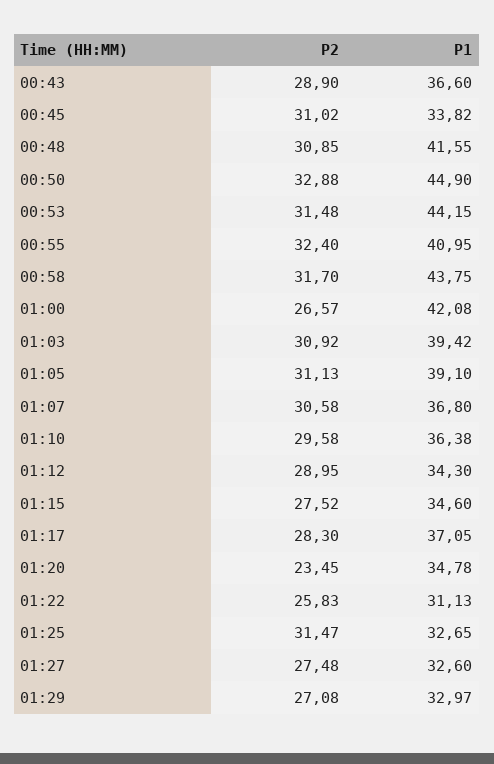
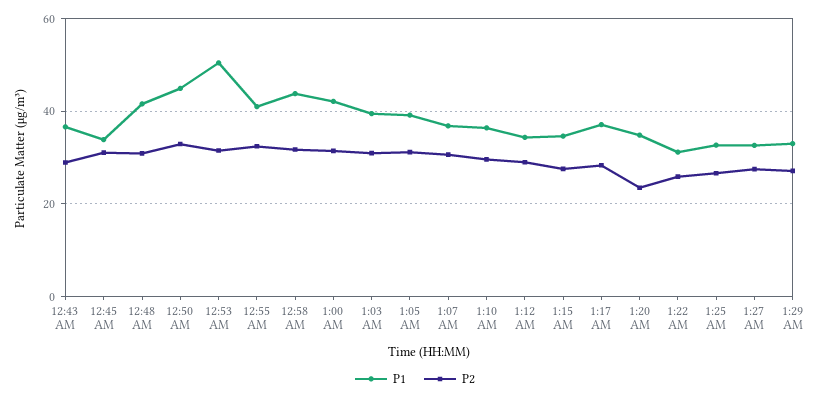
  {
    "P2": {
      "00:43": 28.9,
      "00:45": 31.02,
      "00:48": 30.85,
      "00:50": 32.88,
      "00:53": 31.48,
      "00:55": 32.4,
      "00:58": 31.7,
-     "01:00": 26.57,
+     "01:00": 32,
      "01:03": 30.92,
      "01:05": 31.13,
      "01:07": 30.58,
      "01:10": 29.58,
      "01:12": 28.95,
      "01:15": 27.52,
      "01:17": 28.3,
      "01:20": 23.45,
      "01:22": 25.83,
-     "01:25": 31.47,
+     "01:25": 26,
      "01:27": 27.48,
      "01:29": 27.08
    },
    "P1": {
      "00:43": 36.6,
      "00:45": 33.82,
      "00:48": 41.55,
      "00:50": 44.9,
-     "00:53": 44.15,
+     "00:53": 50,
      "00:55": 40.95,
      "00:58": 43.75,
      "01:00": 42.08,
      "01:03": 39.42,
      "01:05": 39.1,
      "01:07": 36.8,
      "01:10": 36.38,
      "01:12": 34.3,
      "01:15": 34.6,
      "01:17": 37.05,
      "01:20": 34.78,
      "01:22": 31.13,
      "01:25": 32.65,
      "01:27": 32.6,
      "01:29": 32.97
    }
  }

